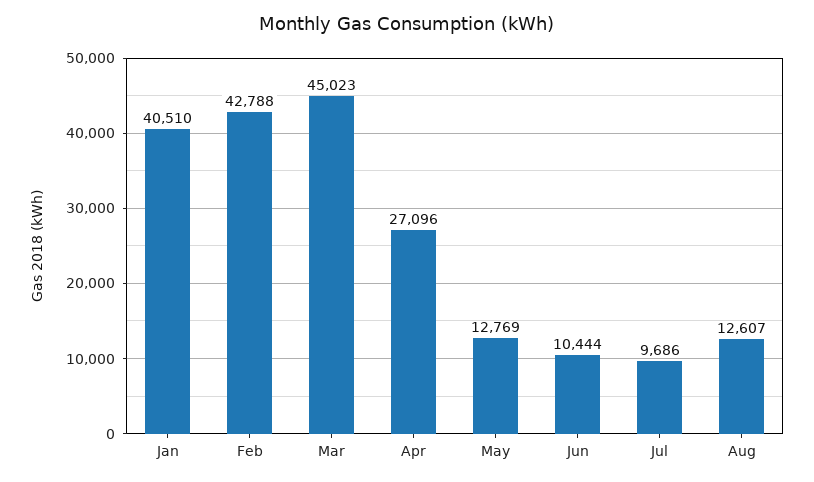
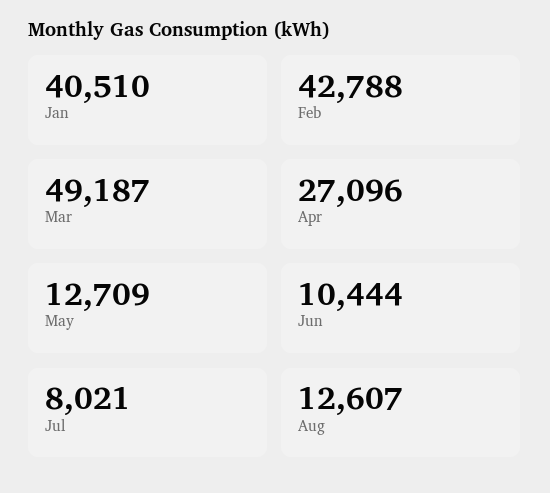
  {
    "Jan": 40510,
    "Feb": 42788,
-   "Mar": 45023,
+   "Mar": 49187,
    "Apr": 27096,
-   "May": 12769,
+   "May": 12709,
    "Jun": 10444,
-   "Jul": 9686,
+   "Jul": 8021,
    "Aug": 12607
  }

